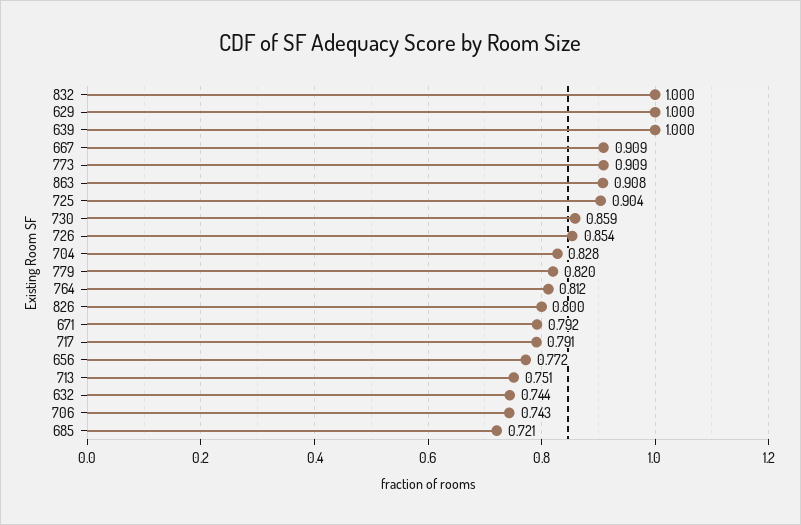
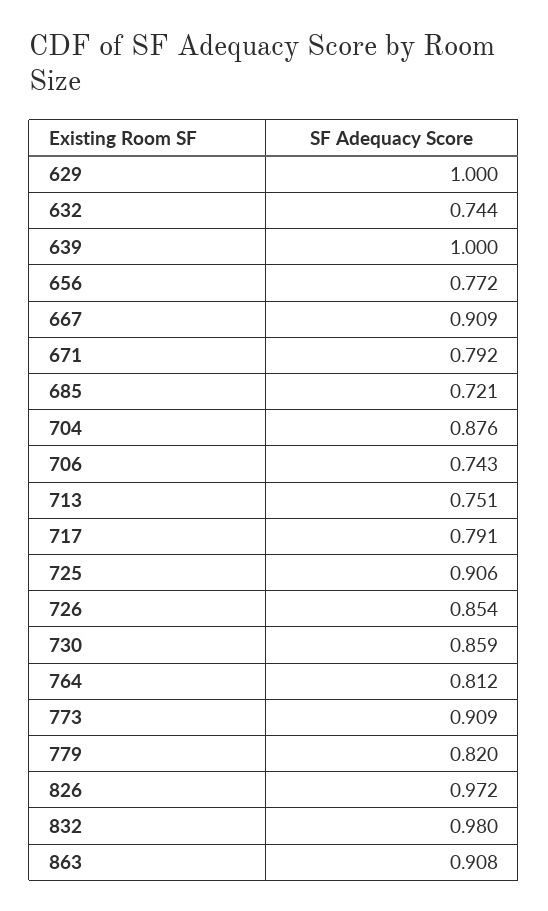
  {
-   "832": 1,
+   "832": 0.98,
    "629": 1,
    "639": 1,
    "667": 0.909,
    "773": 0.909,
    "863": 0.908,
-   "725": 0.904,
+   "725": 0.906,
    "730": 0.859,
    "726": 0.854,
-   "704": 0.828,
+   "704": 0.876,
    "779": 0.82,
    "764": 0.812,
-   "826": 0.8,
+   "826": 0.972,
    "671": 0.792,
    "717": 0.791,
    "656": 0.772,
    "713": 0.751,
    "632": 0.744,
    "706": 0.743,
    "685": 0.721
  }

